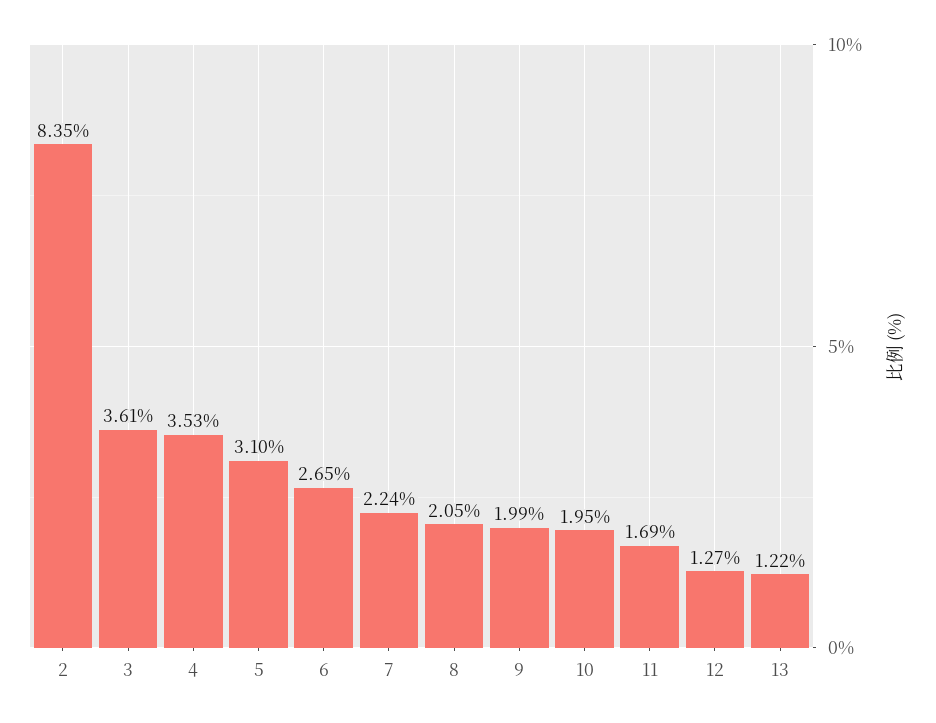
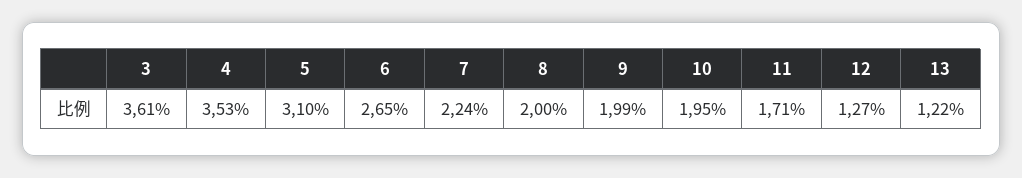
  {
-   "2": 8.35,
    "3": 3.61,
    "4": 3.53,
    "5": 3.1,
    "6": 2.65,
    "7": 2.24,
-   "8": 2.05,
+   "8": 2,
    "9": 1.99,
    "10": 1.95,
-   "11": 1.69,
+   "11": 1.71,
    "12": 1.27,
    "13": 1.22
  }

